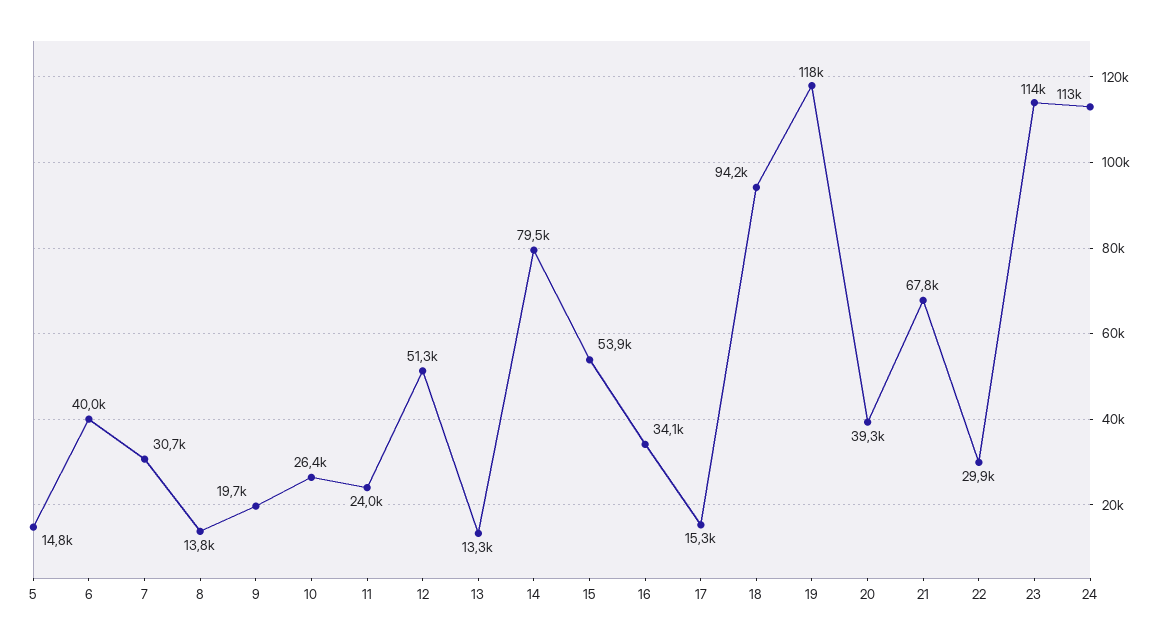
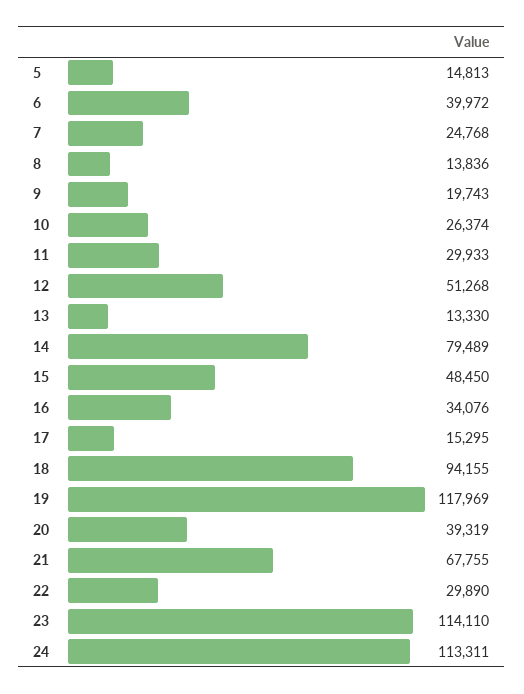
  {
    "5": 14813,
    "6": 39972,
-   "7": 30700,
+   "7": 24768,
    "8": 13836,
    "9": 19743,
    "10": 26374,
-   "11": 24000,
+   "11": 29933,
    "12": 51268,
    "13": 13330,
    "14": 79489,
-   "15": 53900,
+   "15": 48450,
    "16": 34076,
    "17": 15295,
    "18": 94155,
    "19": 117969,
    "20": 39319,
    "21": 67755,
    "22": 29890,
    "23": 114110,
    "24": 113311
  }

